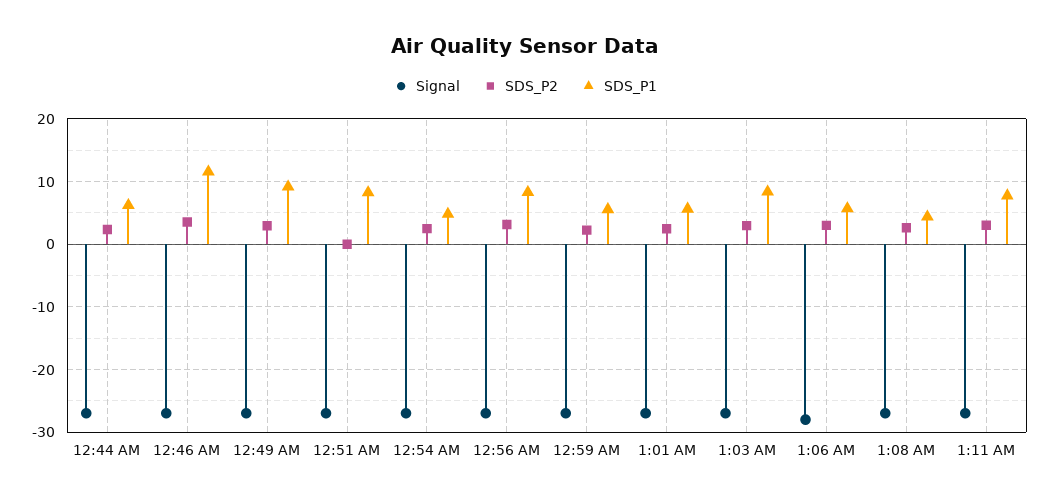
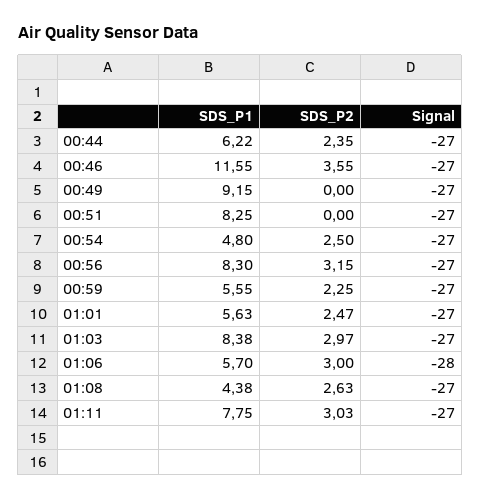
  {
    "Signal": {
      "12:44 AM": -27,
      "12:46 AM": -27,
      "12:49 AM": -27,
      "12:51 AM": -27,
      "12:54 AM": -27,
      "12:56 AM": -27,
      "12:59 AM": -27,
      "1:01 AM": -27,
      "1:03 AM": -27,
      "1:06 AM": -28,
      "1:08 AM": -27,
      "1:11 AM": -27
    },
    "SDS_P2": {
      "12:44 AM": 2.35,
      "12:46 AM": 3.55,
-     "12:49 AM": 3,
+     "12:49 AM": 0,
      "12:51 AM": 0,
      "12:54 AM": 2.5,
      "12:56 AM": 3.15,
      "12:59 AM": 2.25,
      "1:01 AM": 2.47,
      "1:03 AM": 2.97,
      "1:06 AM": 3,
      "1:08 AM": 2.63,
      "1:11 AM": 3.03
    },
    "SDS_P1": {
      "12:44 AM": 6.22,
      "12:46 AM": 11.55,
      "12:49 AM": 9.15,
      "12:51 AM": 8.25,
      "12:54 AM": 4.8,
      "12:56 AM": 8.3,
      "12:59 AM": 5.55,
      "1:01 AM": 5.63,
      "1:03 AM": 8.38,
      "1:06 AM": 5.7,
      "1:08 AM": 4.38,
      "1:11 AM": 7.75
    }
  }

